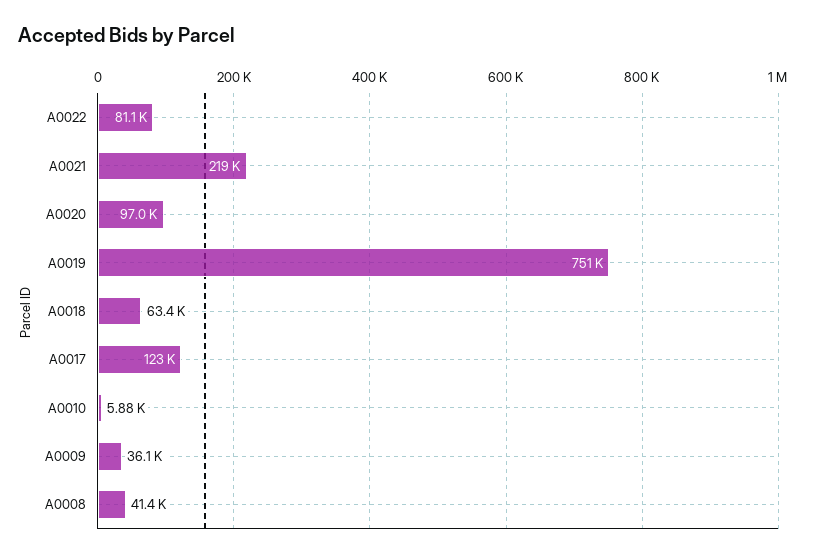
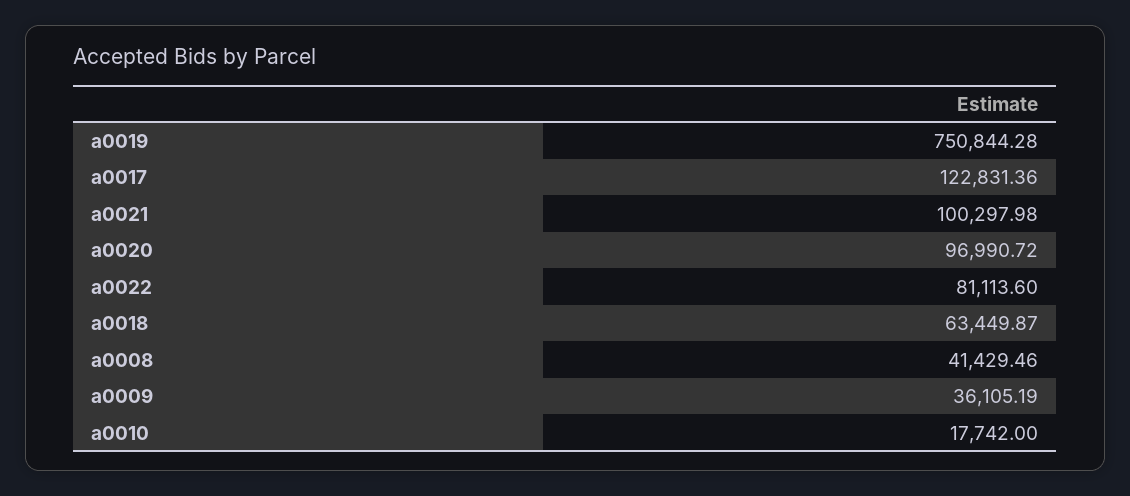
  {
    "A0022": 81113.6,
-   "A0021": 219000,
+   "A0021": 100297.98,
    "A0020": 96990.72,
    "A0019": 750844.28,
    "A0018": 63449.87,
    "A0017": 122831.36,
-   "A0010": 5880,
+   "A0010": 17742,
    "A0009": 36105.19,
    "A0008": 41429.46
  }

